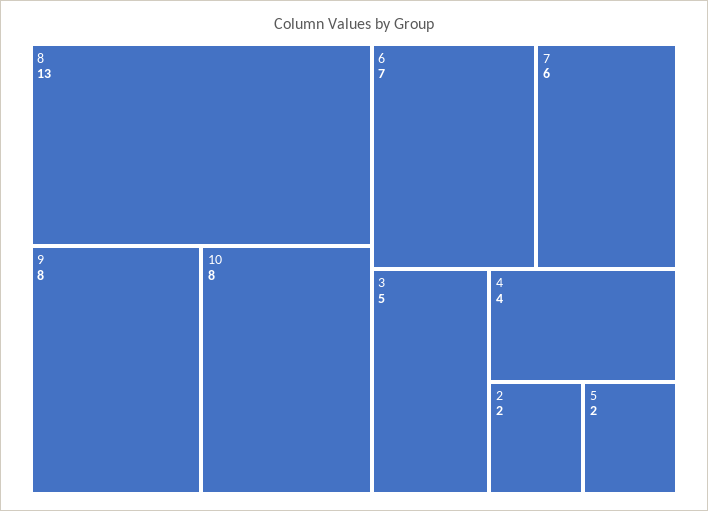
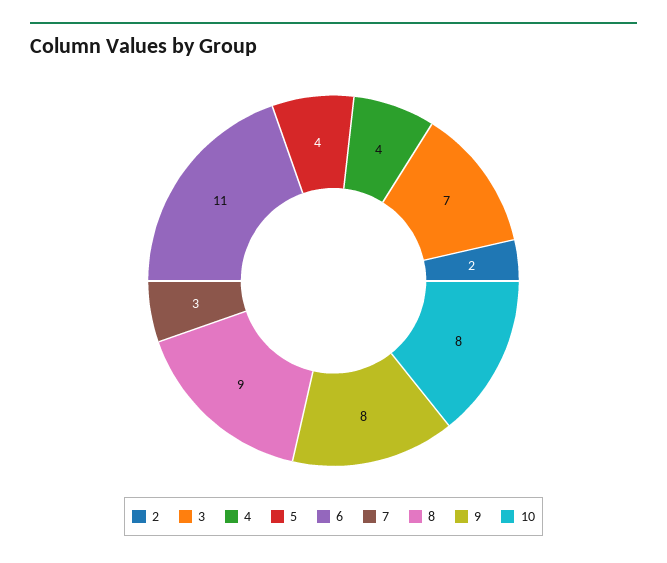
  {
-   "8": 13,
+   "8": 9,
    "9": 8,
    "10": 8,
-   "6": 7,
+   "6": 11,
-   "7": 6,
+   "7": 3,
-   "3": 5,
+   "3": 7,
    "4": 4,
    "2": 2,
-   "5": 2
+   "5": 4
  }

